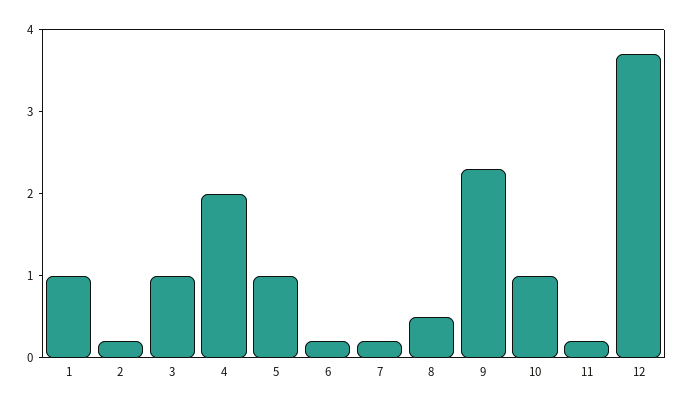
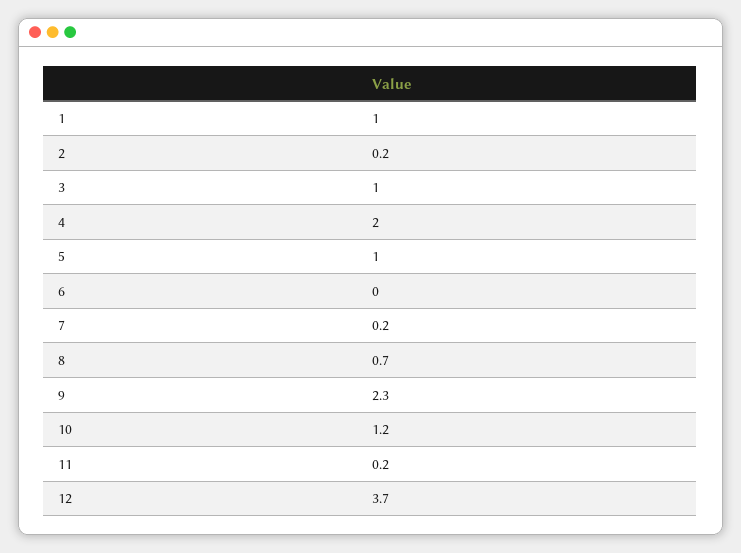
  {
    "1": 1,
    "2": 0.2,
    "3": 1,
    "4": 2,
    "5": 1,
-   "6": 0.2,
+   "6": 0,
    "7": 0.2,
-   "8": 0.5,
+   "8": 0.7,
    "9": 2.3,
-   "10": 1,
+   "10": 1.2,
    "11": 0.2,
    "12": 3.7
  }

